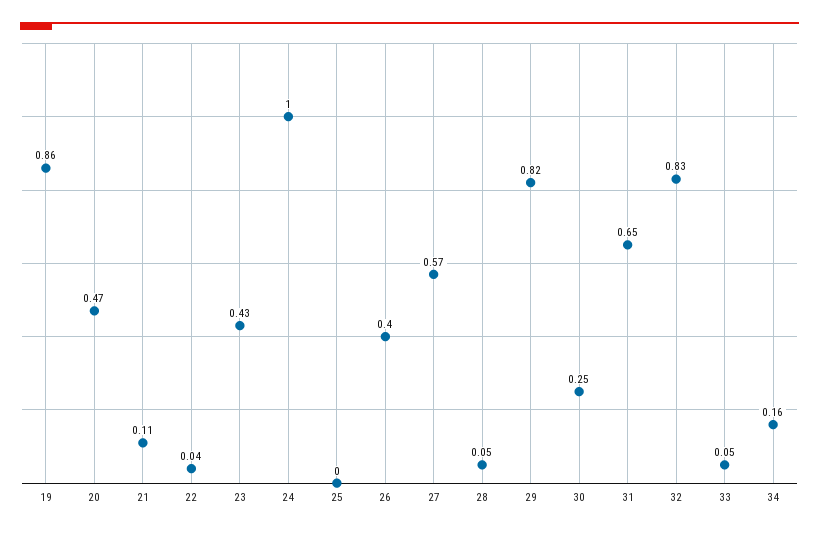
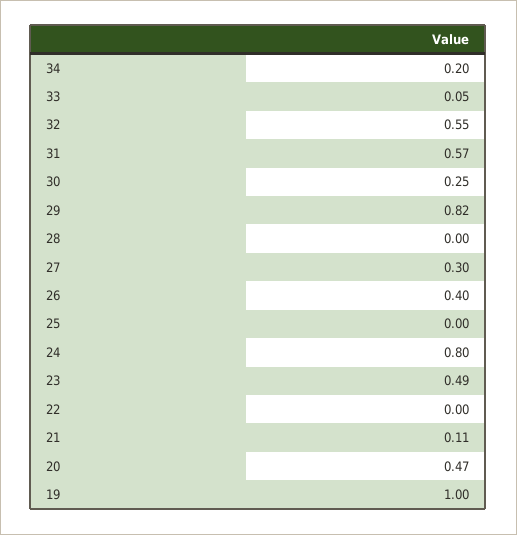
  {
-   "19": 0.86,
+   "19": 1,
    "20": 0.47,
    "21": 0.11,
-   "22": 0.04,
+   "22": 0,
-   "23": 0.43,
+   "23": 0.49,
-   "24": 1,
+   "24": 0.8,
    "25": 0,
    "26": 0.4,
-   "27": 0.57,
+   "27": 0.3,
-   "28": 0.05,
+   "28": 0,
    "29": 0.82,
    "30": 0.25,
-   "31": 0.65,
+   "31": 0.57,
-   "32": 0.83,
+   "32": 0.55,
    "33": 0.05,
-   "34": 0.16
+   "34": 0.2
  }

